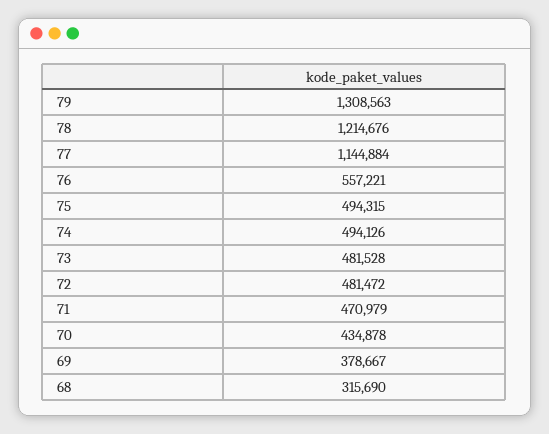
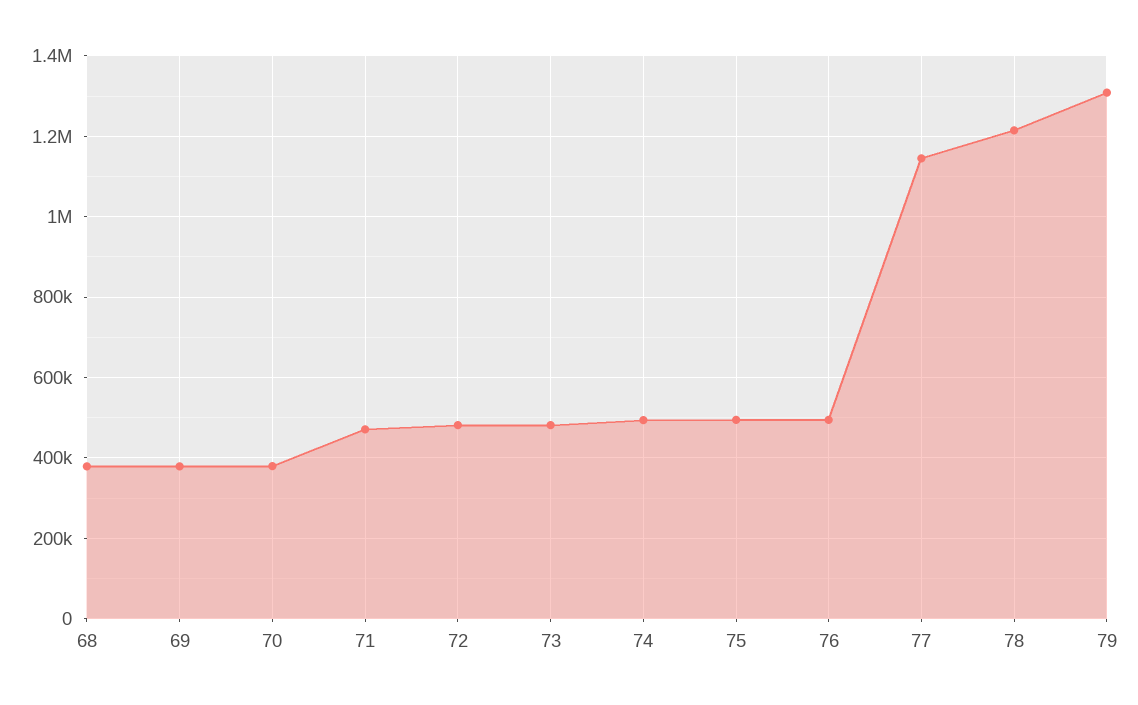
  {
    "79": 1308563,
    "78": 1214676,
    "77": 1144884,
-   "76": 557221,
+   "76": 500000,
    "75": 494315,
    "74": 494126,
    "73": 481528,
    "72": 481472,
    "71": 470979,
-   "70": 434878,
+   "70": 380000,
    "69": 378667,
-   "68": 315690
+   "68": 380000
  }

